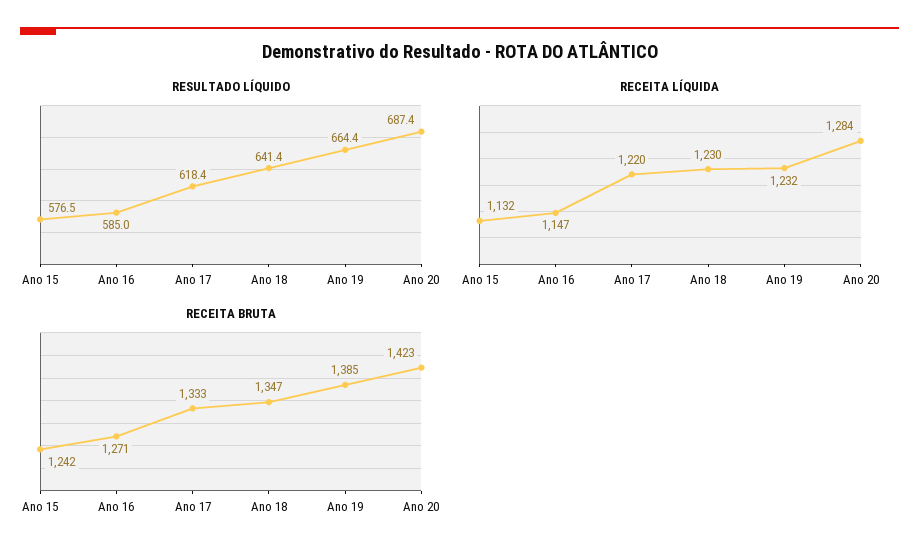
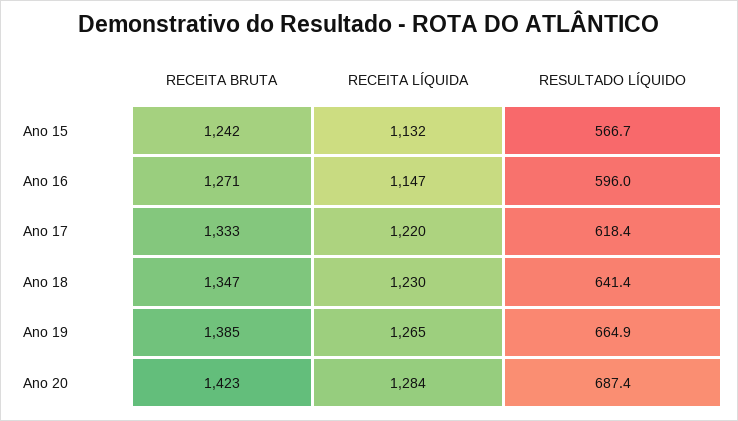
  {
    "RESULTADO LÍQUIDO": {
-     "Ano 15": 576.5,
+     "Ano 15": 566.7,
-     "Ano 16": 585,
+     "Ano 16": 596,
      "Ano 17": 618.4,
      "Ano 18": 641.4,
-     "Ano 19": 664.4,
+     "Ano 19": 664.9,
      "Ano 20": 687.4
    },
    "RECEITA LÍQUIDA": {
      "Ano 15": 1132,
      "Ano 16": 1147,
      "Ano 17": 1220,
      "Ano 18": 1230,
-     "Ano 19": 1232,
+     "Ano 19": 1265,
      "Ano 20": 1284
    },
    "RECEITA BRUTA": {
      "Ano 15": 1242,
      "Ano 16": 1271,
      "Ano 17": 1333,
      "Ano 18": 1347,
      "Ano 19": 1385,
      "Ano 20": 1423
    }
  }

